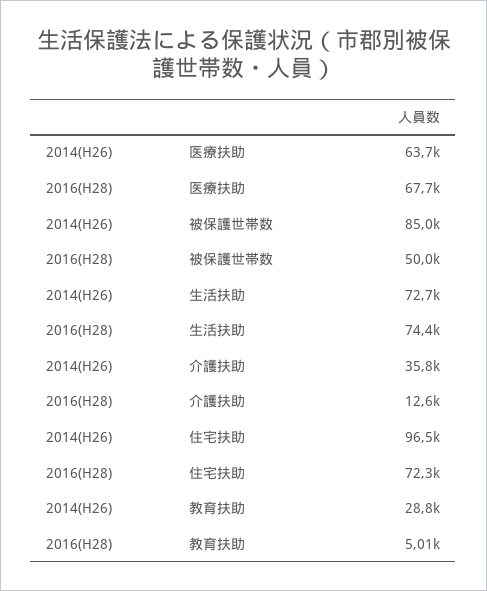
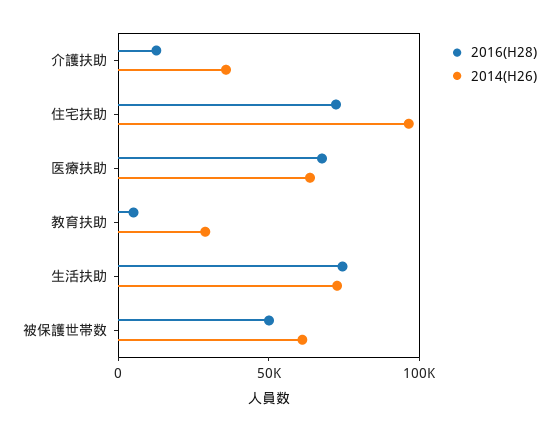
  {
    "2014(H26)": {
      "医療扶助": 63700,
-     "被保護世帯数": 85000,
+     "被保護世帯数": 60000,
      "生活扶助": 72700,
      "介護扶助": 35800,
      "住宅扶助": 96500,
      "教育扶助": 28800
    },
    "2016(H28)": {
      "医療扶助": 67700,
      "被保護世帯数": 50000,
      "生活扶助": 74400,
      "介護扶助": 12600,
      "住宅扶助": 72300,
      "教育扶助": 5010
    }
  }

